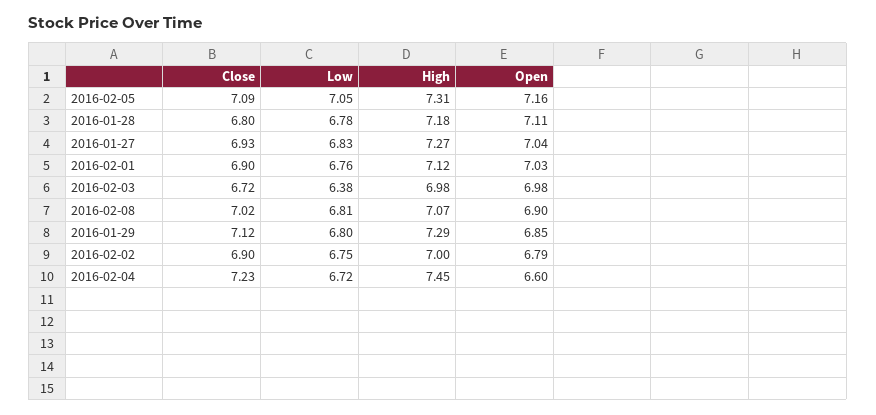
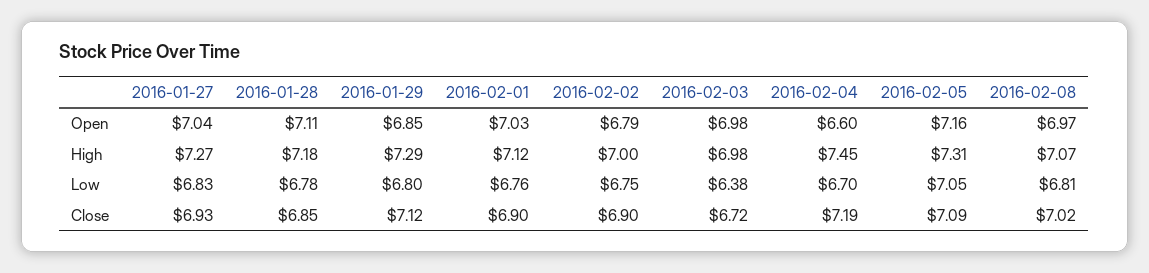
  {
    "Close": {
      "2016-02-05": 7.09,
-     "2016-01-28": 6.8,
+     "2016-01-28": 6.85,
      "2016-01-27": 6.93,
      "2016-02-01": 6.9,
      "2016-02-03": 6.72,
      "2016-02-08": 7.02,
      "2016-01-29": 7.12,
      "2016-02-02": 6.9,
-     "2016-02-04": 7.23
+     "2016-02-04": 7.19
    },
    "Low": {
      "2016-02-05": 7.05,
      "2016-01-28": 6.78,
      "2016-01-27": 6.83,
      "2016-02-01": 6.76,
      "2016-02-03": 6.38,
      "2016-02-08": 6.81,
      "2016-01-29": 6.8,
      "2016-02-02": 6.75,
-     "2016-02-04": 6.72
+     "2016-02-04": 6.7
    },
    "High": {
      "2016-02-05": 7.31,
      "2016-01-28": 7.18,
      "2016-01-27": 7.27,
      "2016-02-01": 7.12,
      "2016-02-03": 6.98,
      "2016-02-08": 7.07,
      "2016-01-29": 7.29,
      "2016-02-02": 7,
      "2016-02-04": 7.45
    },
    "Open": {
      "2016-02-05": 7.16,
      "2016-01-28": 7.11,
      "2016-01-27": 7.04,
      "2016-02-01": 7.03,
      "2016-02-03": 6.98,
-     "2016-02-08": 6.9,
+     "2016-02-08": 6.97,
      "2016-01-29": 6.85,
      "2016-02-02": 6.79,
      "2016-02-04": 6.6
    }
  }

